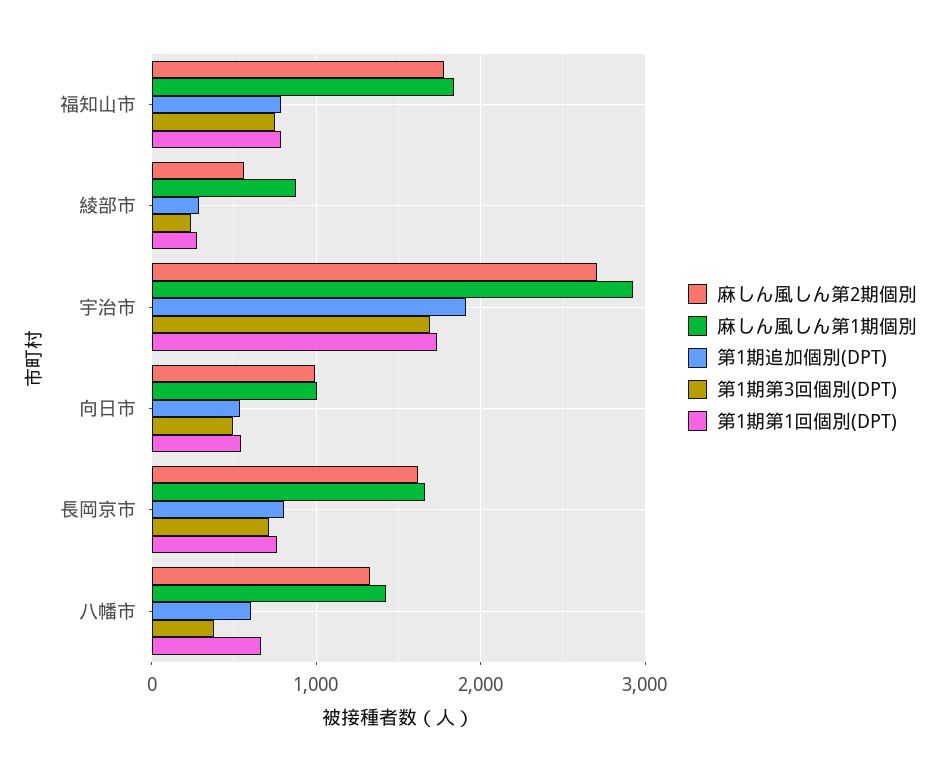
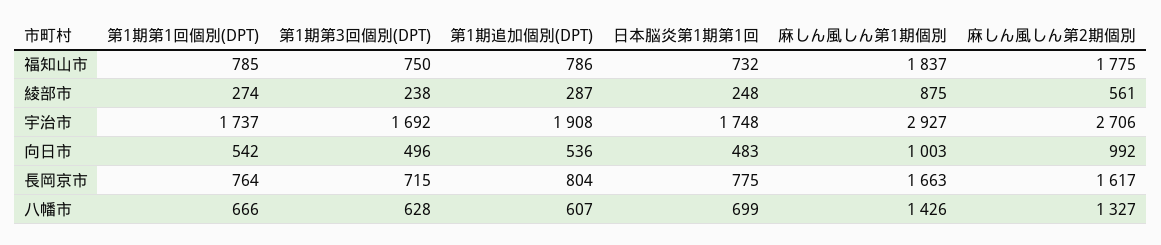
  {
    "麻しん風しん第2期個別": {
      "福知山市": 1775,
      "綾部市": 561,
      "宇治市": 2706,
      "向日市": 992,
      "長岡京市": 1617,
      "八幡市": 1327
    },
    "麻しん風しん第1期個別": {
      "福知山市": 1837,
      "綾部市": 875,
      "宇治市": 2927,
      "向日市": 1003,
      "長岡京市": 1663,
      "八幡市": 1426
    },
    "第1期追加個別(DPT)": {
      "福知山市": 786,
      "綾部市": 287,
      "宇治市": 1908,
      "向日市": 536,
      "長岡京市": 804,
      "八幡市": 607
    },
    "第1期第3回個別(DPT)": {
      "福知山市": 750,
      "綾部市": 238,
      "宇治市": 1692,
      "向日市": 496,
      "長岡京市": 715,
-     "八幡市": 400
+     "八幡市": 628
    },
    "第1期第1回個別(DPT)": {
      "福知山市": 785,
      "綾部市": 274,
      "宇治市": 1737,
      "向日市": 542,
      "長岡京市": 764,
      "八幡市": 666
-   }
+   },
+   "日本脳炎第1期第1回": {
+     "福知山市": 732,
+     "綾部市": 248,
+     "宇治市": 1748,
+     "向日市": 483,
+     "長岡京市": 775,
+     "八幡市": 699
+   }
  }

